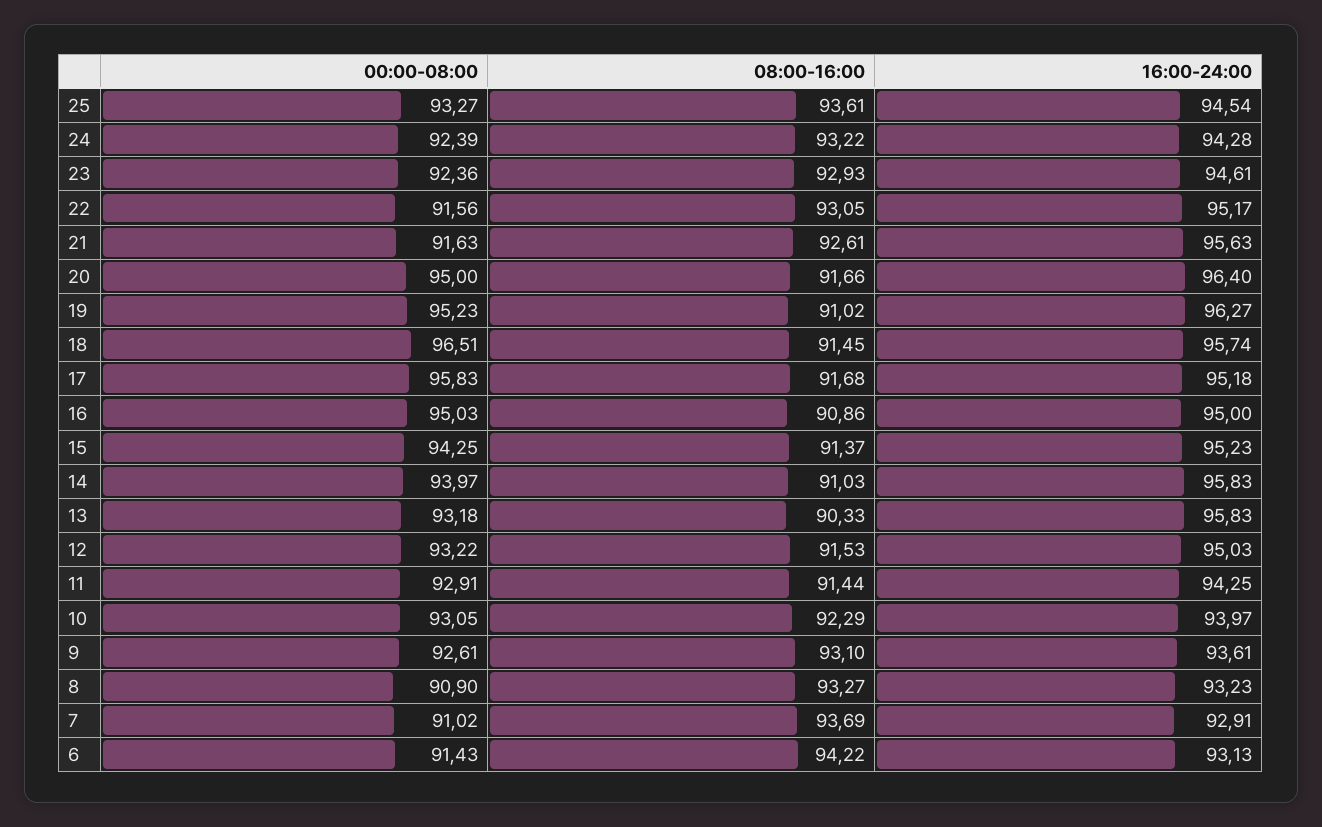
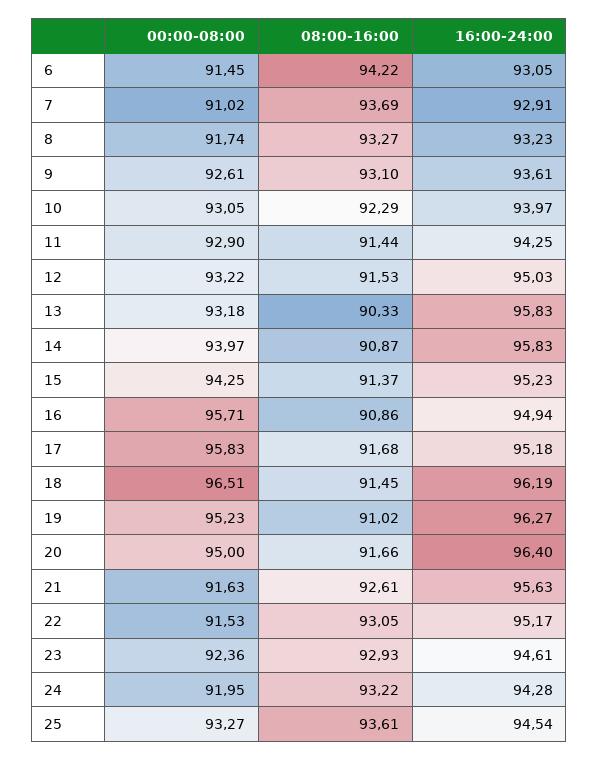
  {
    "00:00-08:00": {
      "25": 93.27,
-     "24": 92.39,
+     "24": 91.95,
      "23": 92.36,
-     "22": 91.56,
+     "22": 91.53,
      "21": 91.63,
      "20": 95,
      "19": 95.23,
      "18": 96.51,
      "17": 95.83,
-     "16": 95.03,
+     "16": 95.71,
      "15": 94.25,
      "14": 93.97,
      "13": 93.18,
      "12": 93.22,
-     "11": 92.91,
+     "11": 92.9,
      "10": 93.05,
      "9": 92.61,
-     "8": 90.9,
+     "8": 91.74,
      "7": 91.02,
-     "6": 91.43
+     "6": 91.45
    },
    "08:00-16:00": {
      "25": 93.61,
      "24": 93.22,
      "23": 92.93,
      "22": 93.05,
      "21": 92.61,
      "20": 91.66,
      "19": 91.02,
      "18": 91.45,
      "17": 91.68,
      "16": 90.86,
      "15": 91.37,
-     "14": 91.03,
+     "14": 90.87,
      "13": 90.33,
      "12": 91.53,
      "11": 91.44,
      "10": 92.29,
      "9": 93.1,
      "8": 93.27,
      "7": 93.69,
      "6": 94.22
    },
    "16:00-24:00": {
      "25": 94.54,
      "24": 94.28,
      "23": 94.61,
      "22": 95.17,
      "21": 95.63,
      "20": 96.4,
      "19": 96.27,
-     "18": 95.74,
+     "18": 96.19,
      "17": 95.18,
-     "16": 95,
+     "16": 94.94,
      "15": 95.23,
      "14": 95.83,
      "13": 95.83,
      "12": 95.03,
      "11": 94.25,
      "10": 93.97,
      "9": 93.61,
      "8": 93.23,
      "7": 92.91,
-     "6": 93.13
+     "6": 93.05
    }
  }

